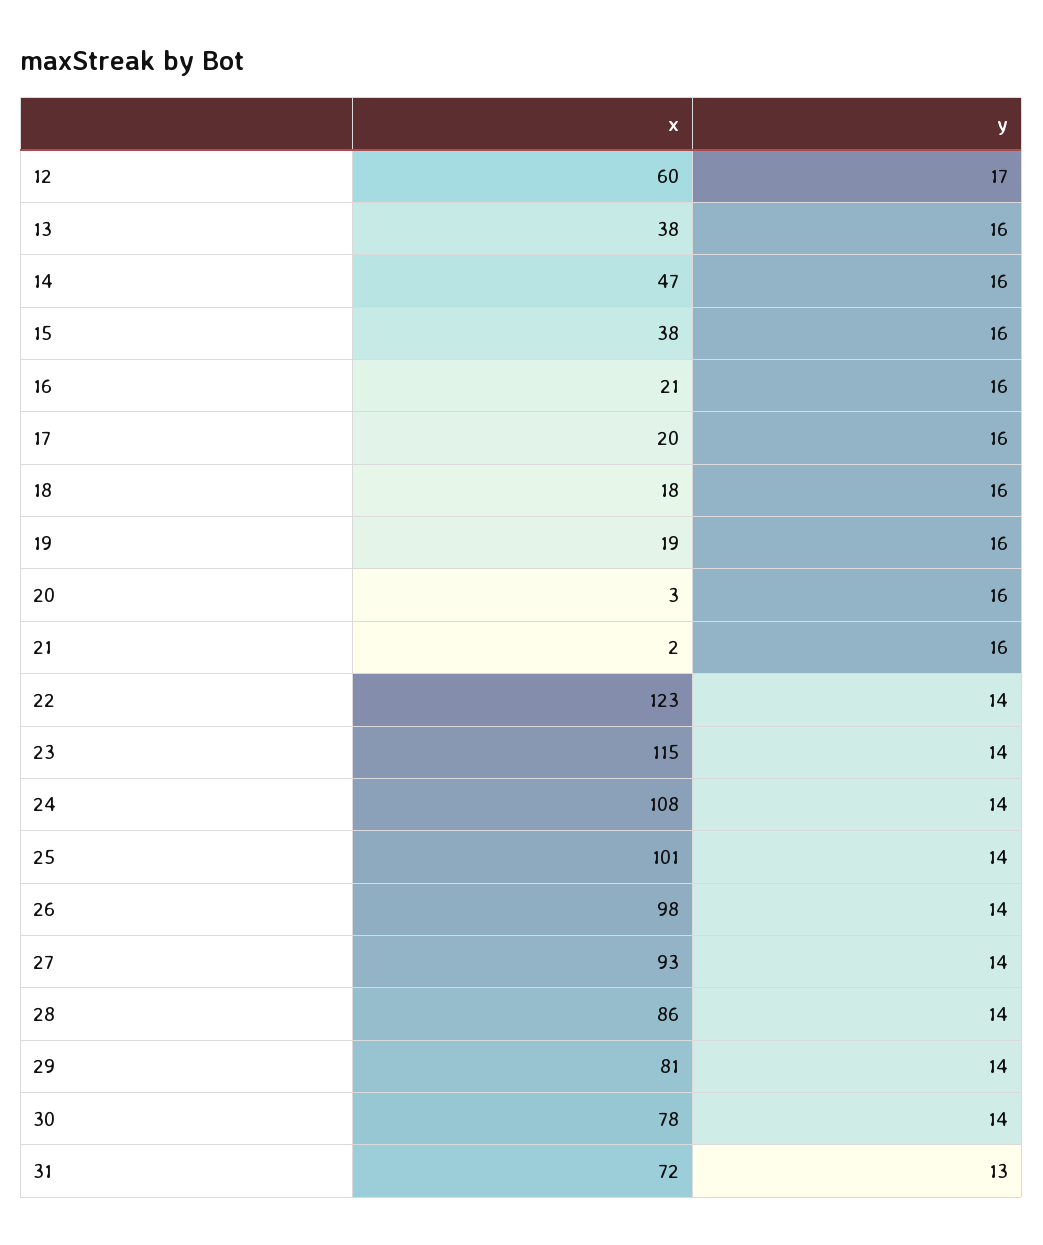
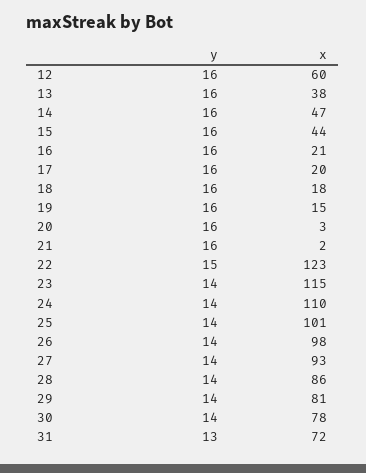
  {
    "x": {
      "12": 60,
      "13": 38,
      "14": 47,
-     "15": 38,
+     "15": 44,
      "16": 21,
      "17": 20,
      "18": 18,
-     "19": 19,
+     "19": 15,
      "20": 3,
      "21": 2,
      "22": 123,
      "23": 115,
-     "24": 108,
+     "24": 110,
      "25": 101,
      "26": 98,
      "27": 93,
      "28": 86,
      "29": 81,
      "30": 78,
      "31": 72
    },
    "y": {
-     "12": 17,
+     "12": 16,
      "13": 16,
      "14": 16,
      "15": 16,
      "16": 16,
      "17": 16,
      "18": 16,
      "19": 16,
      "20": 16,
      "21": 16,
-     "22": 14,
+     "22": 15,
      "23": 14,
      "24": 14,
      "25": 14,
      "26": 14,
      "27": 14,
      "28": 14,
      "29": 14,
      "30": 14,
      "31": 13
    }
  }

